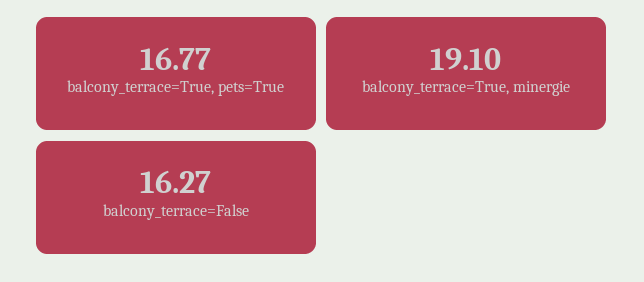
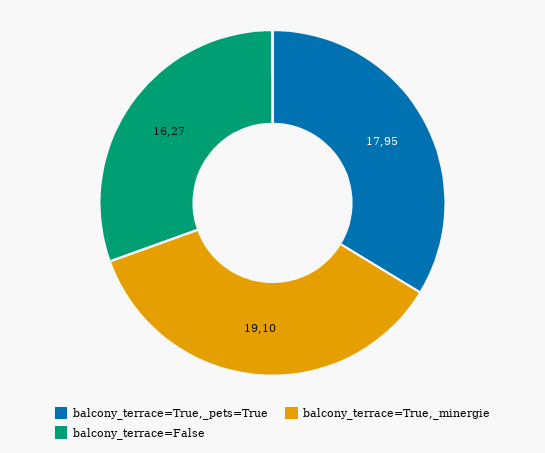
  {
-   "balcony_terrace=True, pets=True": 16.77,
+   "balcony_terrace=True, pets=True": 17.95,
    "balcony_terrace=True, minergie": 19.1,
    "balcony_terrace=False": 16.27
  }

